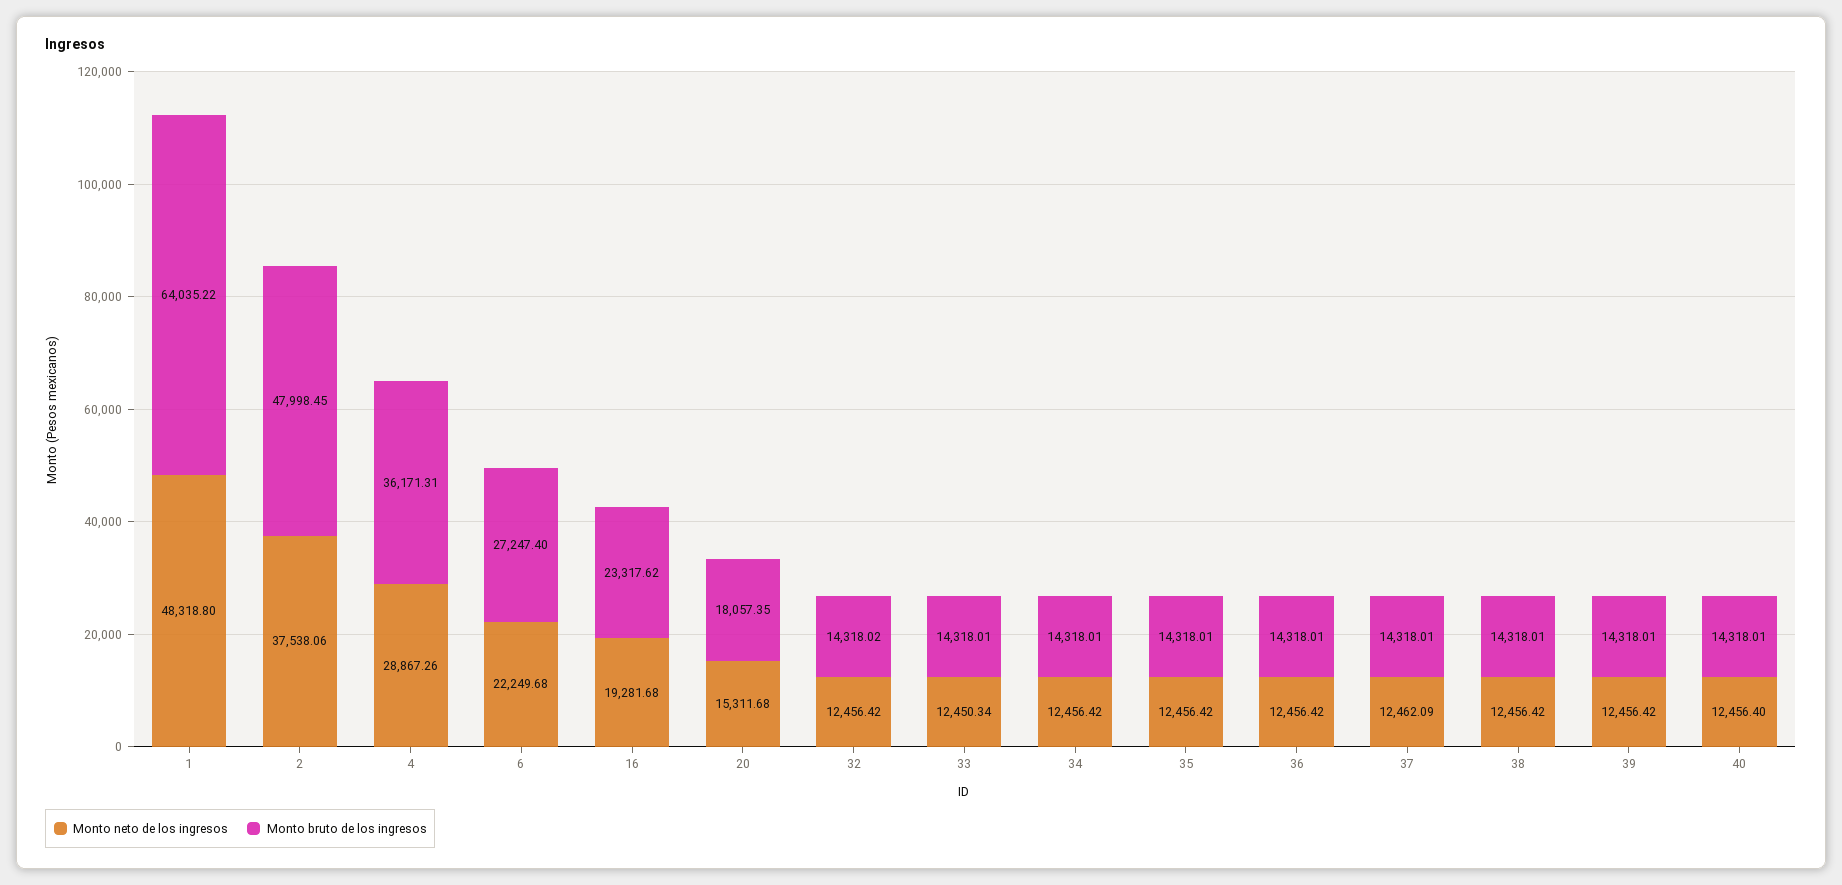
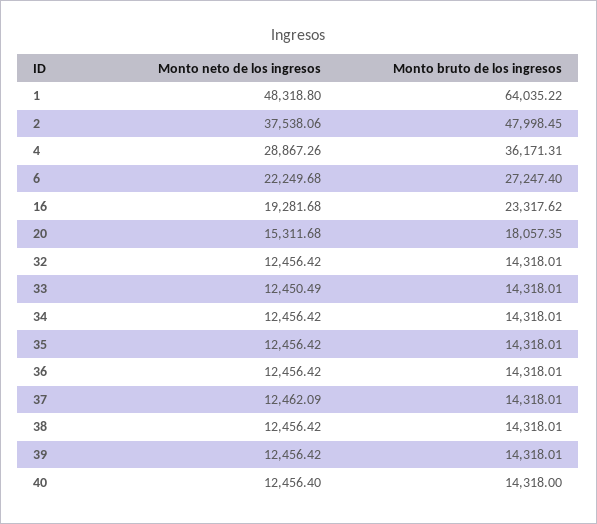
  {
    "Monto neto de los ingresos": {
      "1": 48318.8,
      "2": 37538.06,
      "4": 28867.26,
      "6": 22249.68,
      "16": 19281.68,
      "20": 15311.68,
      "32": 12456.42,
-     "33": 12450.34,
+     "33": 12450.49,
      "34": 12456.42,
      "35": 12456.42,
      "36": 12456.42,
      "37": 12462.09,
      "38": 12456.42,
      "39": 12456.42,
      "40": 12456.4
    },
    "Monto bruto de los ingresos": {
      "1": 64035.22,
      "2": 47998.45,
      "4": 36171.31,
      "6": 27247.4,
      "16": 23317.62,
      "20": 18057.35,
-     "32": 14318.02,
+     "32": 14318.01,
      "33": 14318.01,
      "34": 14318.01,
      "35": 14318.01,
      "36": 14318.01,
      "37": 14318.01,
      "38": 14318.01,
      "39": 14318.01,
-     "40": 14318.01
+     "40": 14318
    }
  }

